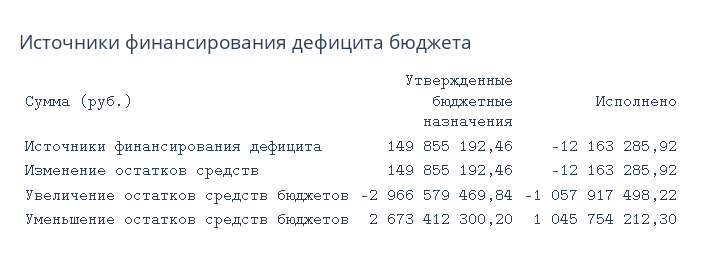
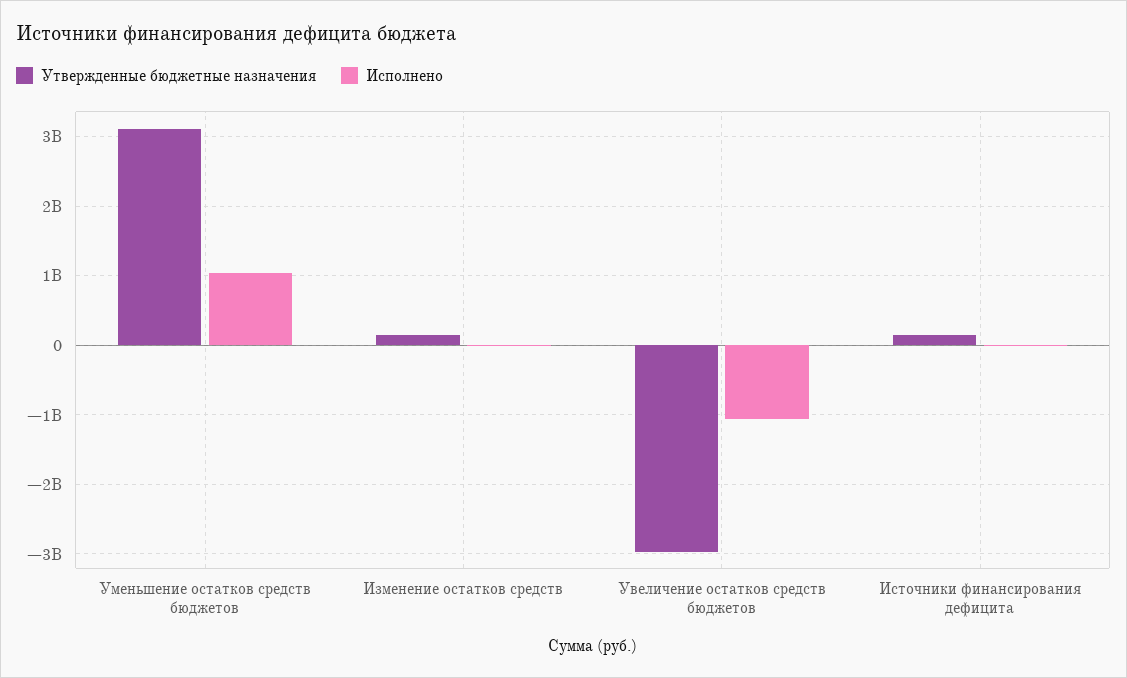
  {
    "Утвержденные бюджетные назначения": {
      "Источники финансирования дефицита": 149855192.46,
      "Изменение остатков средств": 149855192.46,
      "Увеличение остатков средств бюджетов": -2966579469.84,
-     "Уменьшение остатков средств бюджетов": 2673412300.2
+     "Уменьшение остатков средств бюджетов": 3100000000
    },
    "Исполнено": {
      "Источники финансирования дефицита": -12163285.92,
      "Изменение остатков средств": -12163285.92,
      "Увеличение остатков средств бюджетов": -1057917498.22,
      "Уменьшение остатков средств бюджетов": 1045754212.3
    }
  }

